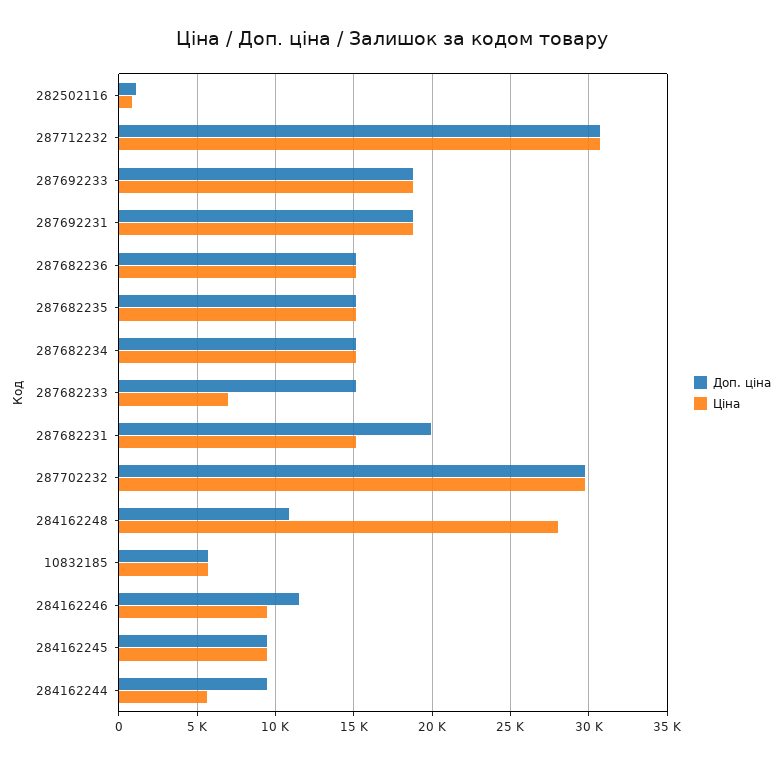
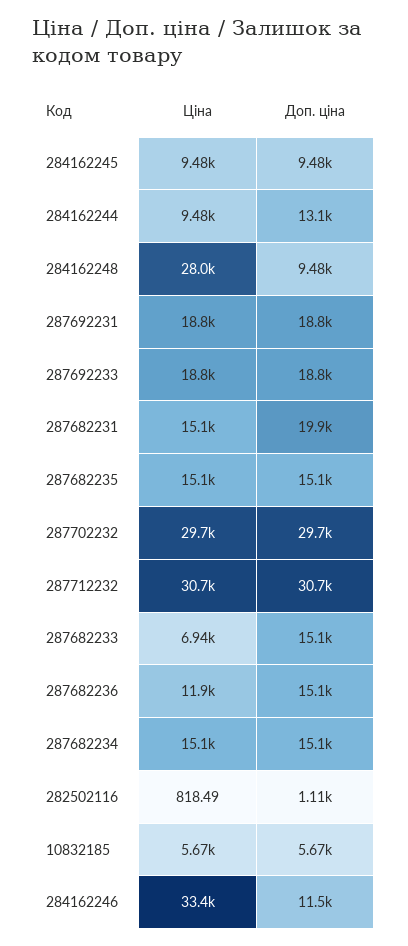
  {
    "Доп. ціна": {
      "282502116": 1110,
      "287712232": 30700,
      "287692233": 18800,
      "287692231": 18800,
      "287682236": 15100,
      "287682235": 15100,
      "287682234": 15100,
      "287682233": 15100,
      "287682231": 19900,
      "287702232": 29700,
-     "284162248": 11000,
+     "284162248": 9480,
      "10832185": 5670,
      "284162246": 11500,
      "284162245": 9480,
-     "284162244": 9500
+     "284162244": 13100
    },
    "Ціна": {
      "282502116": 818.49,
      "287712232": 30700,
      "287692233": 18800,
      "287692231": 18800,
-     "287682236": 15000,
+     "287682236": 11900,
      "287682235": 15100,
      "287682234": 15100,
      "287682233": 6940,
      "287682231": 15100,
      "287702232": 29700,
      "284162248": 28000,
      "10832185": 5670,
-     "284162246": 9500,
+     "284162246": 33400,
      "284162245": 9480,
-     "284162244": 5500
+     "284162244": 9480
    }
  }

